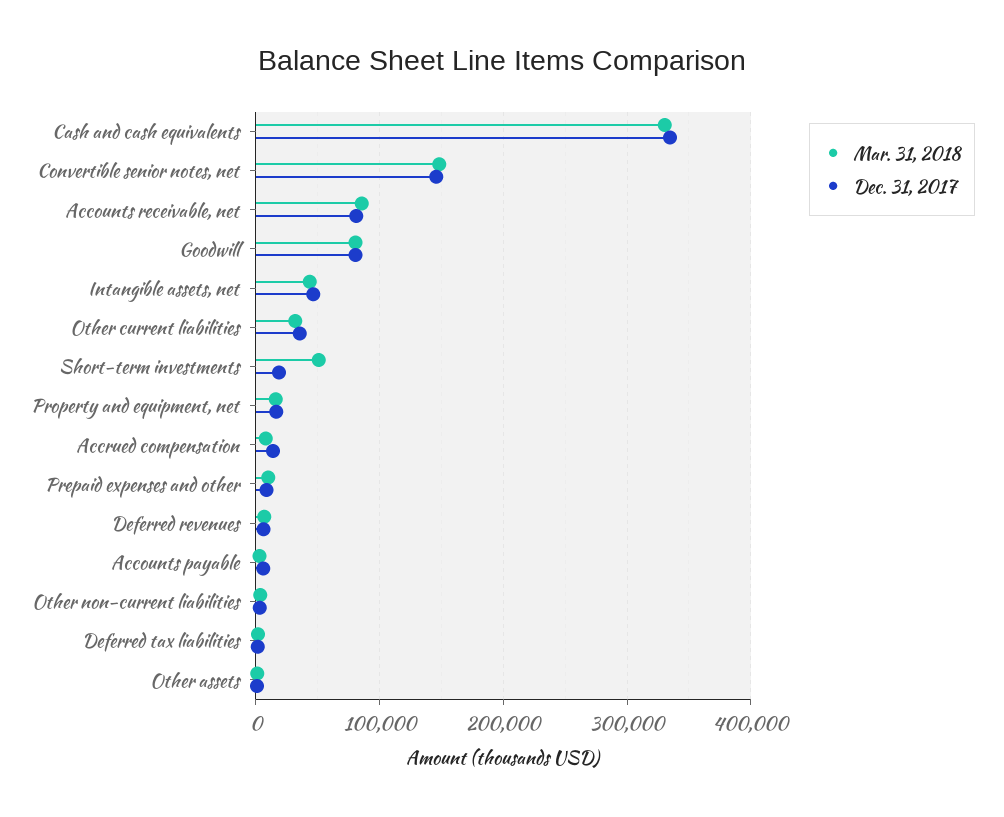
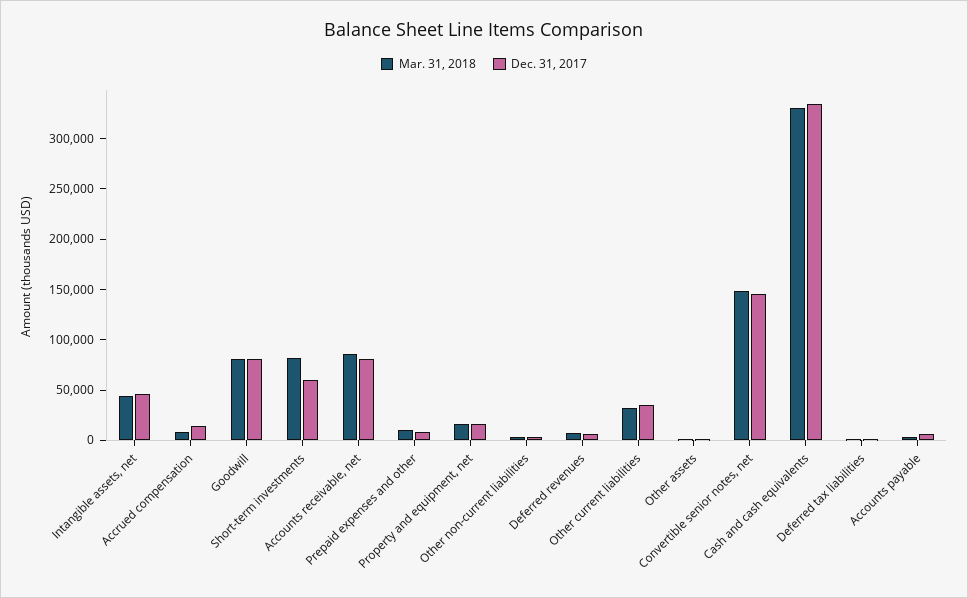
  {
    "Mar. 31, 2018": {
      "Cash and cash equivalents": 330000,
      "Convertible senior notes, net": 150000,
      "Accounts receivable, net": 90000,
      "Goodwill": 80000,
      "Intangible assets, net": 40000,
      "Other current liabilities": 30000,
-     "Short-term investments": 50000,
+     "Short-term investments": 80000,
      "Property and equipment, net": 20000,
      "Accrued compensation": 10000,
      "Prepaid expenses and other": 10000,
      "Deferred revenues": 10000,
      "Accounts payable": 0,
      "Other non-current liabilities": 0,
      "Deferred tax liabilities": 0,
      "Other assets": 0
    },
    "Dec. 31, 2017": {
      "Cash and cash equivalents": 330000,
      "Convertible senior notes, net": 150000,
      "Accounts receivable, net": 80000,
      "Goodwill": 80000,
      "Intangible assets, net": 50000,
      "Other current liabilities": 40000,
-     "Short-term investments": 20000,
+     "Short-term investments": 60000,
      "Property and equipment, net": 20000,
      "Accrued compensation": 10000,
      "Prepaid expenses and other": 10000,
      "Deferred revenues": 10000,
      "Accounts payable": 10000,
      "Other non-current liabilities": 0,
      "Deferred tax liabilities": 0,
      "Other assets": 0
    }
  }

